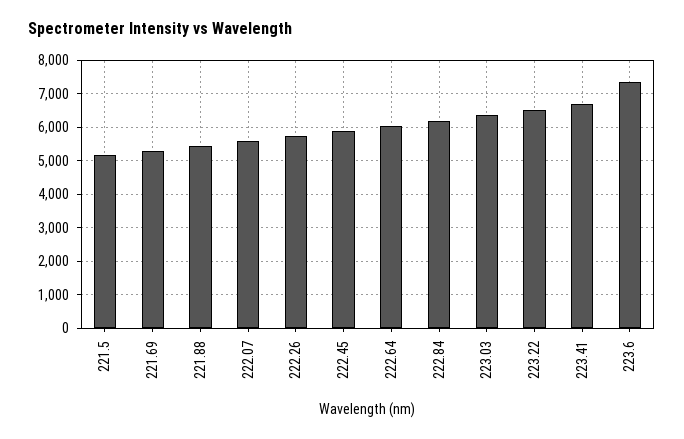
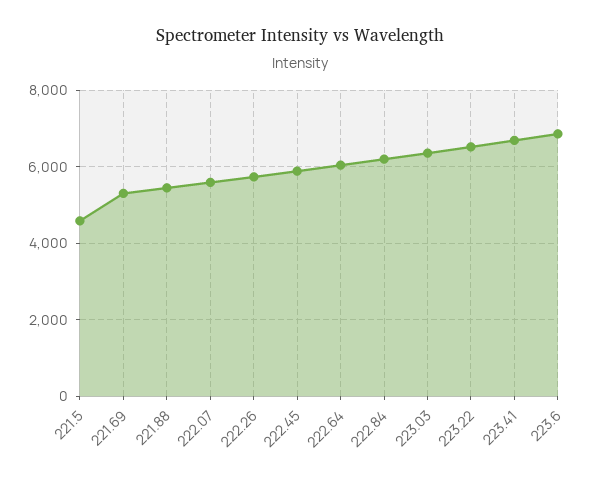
  {
-   "221.5": 5200,
+   "221.5": 4600,
    "221.69": 5200,
    "221.88": 5400,
    "222.07": 5600,
    "222.26": 5800,
    "222.45": 5800,
    "222.64": 6000,
    "222.84": 6200,
    "223.03": 6400,
    "223.22": 6600,
    "223.41": 6600,
-   "223.6": 7400
+   "223.6": 6800
  }

